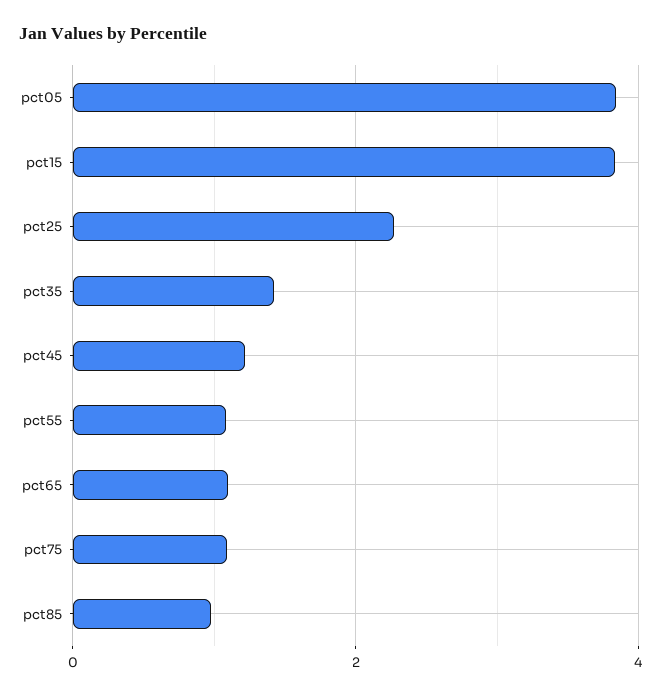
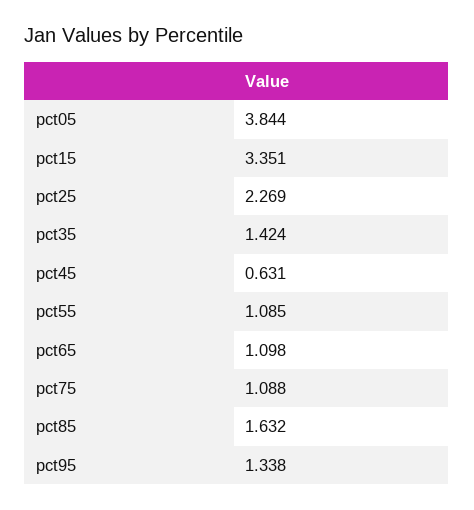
  {
    "pct05": 3.844,
-   "pct15": 3.8,
+   "pct15": 3.351,
    "pct25": 2.269,
    "pct35": 1.424,
-   "pct45": 1.2,
+   "pct45": 0.631,
    "pct55": 1.085,
    "pct65": 1.098,
    "pct75": 1.088,
-   "pct85": 1
+   "pct85": 1.632,
+   "pct95": 1.338
  }

